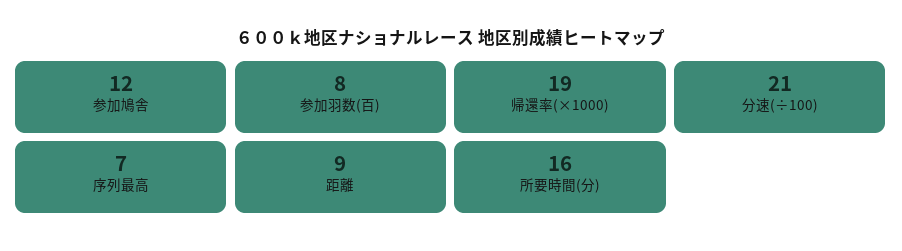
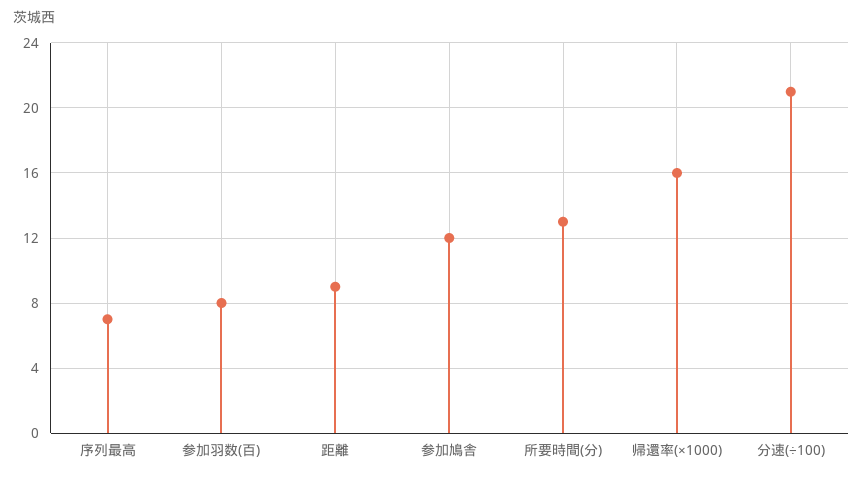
  {
    "参加鳩舎": 12,
    "参加羽数(百)": 8,
-   "帰還率(×1000)": 19,
+   "帰還率(×1000)": 16,
    "分速(÷100)": 21,
    "序列最高": 7,
    "距離": 9,
-   "所要時間(分)": 16
+   "所要時間(分)": 13
  }

